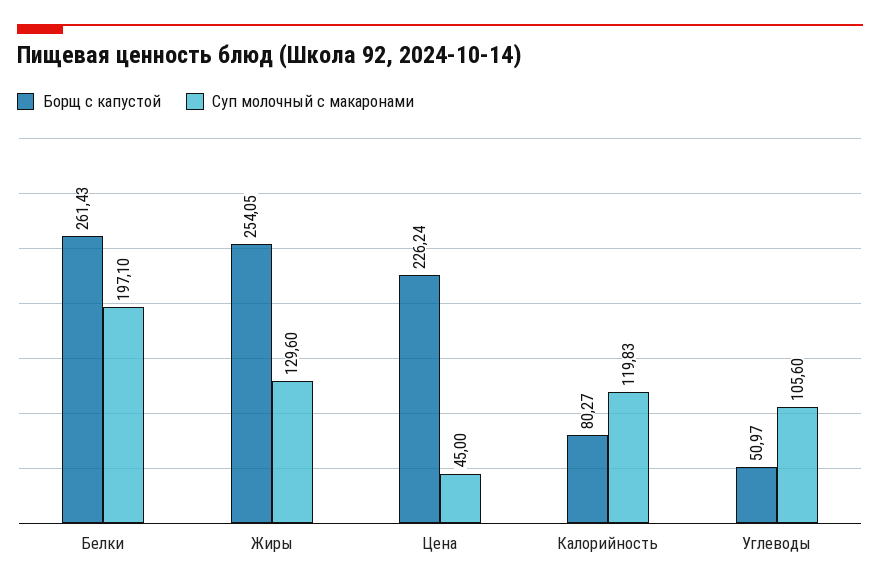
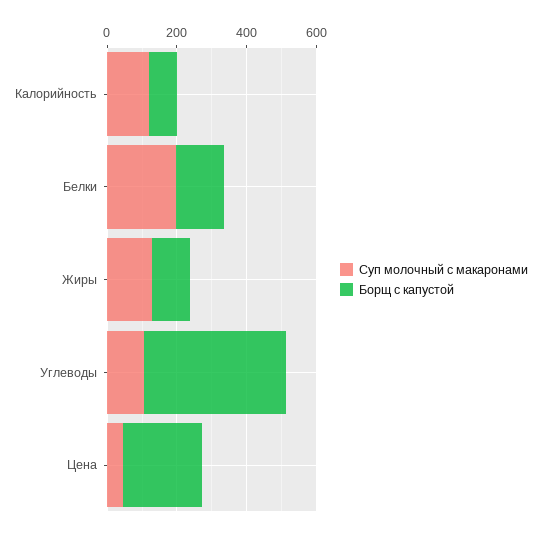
  {
    "Борщ с капустой": {
-     "Белки": 261.43,
+     "Белки": 150,
-     "Жиры": 254.05,
+     "Жиры": 100,
      "Цена": 226.24,
      "Калорийность": 80.27,
-     "Углеводы": 50.97
+     "Углеводы": 400
    },
    "Суп молочный с макаронами": {
      "Белки": 197.1,
      "Жиры": 129.6,
      "Цена": 45,
      "Калорийность": 119.83,
      "Углеводы": 105.6
    }
  }

